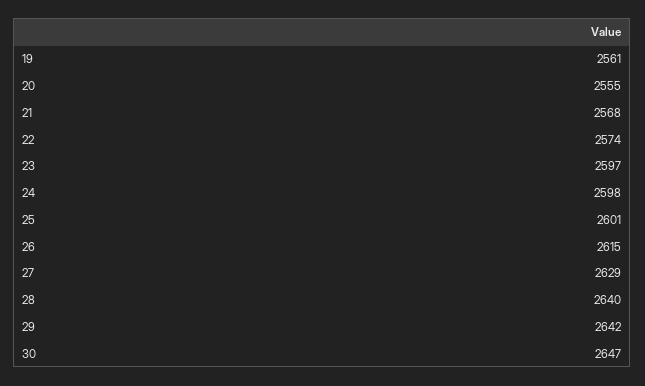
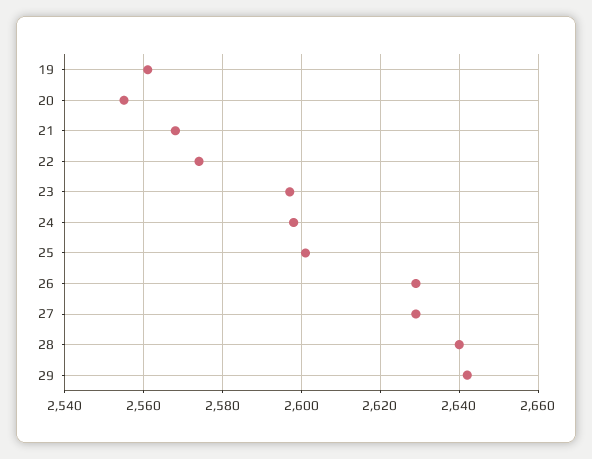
  {
    "19": 2561,
    "20": 2555,
    "21": 2568,
    "22": 2574,
    "23": 2597,
    "24": 2598,
    "25": 2601,
-   "26": 2615,
+   "26": 2630,
    "27": 2629,
    "28": 2640,
-   "29": 2642,
+   "29": 2642
-   "30": 2647
  }

